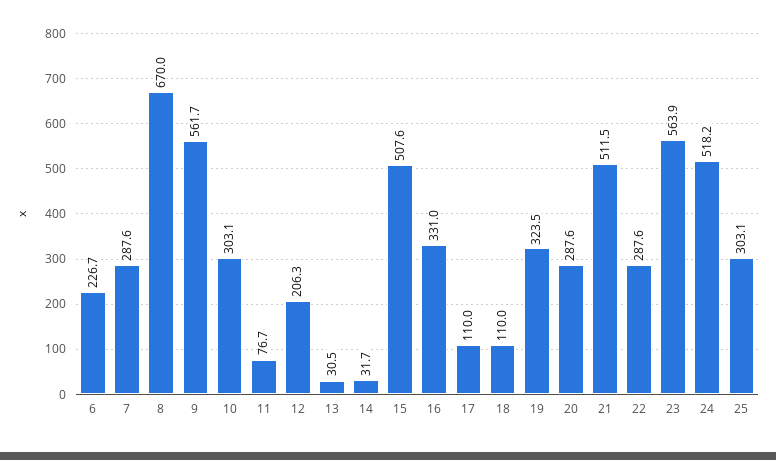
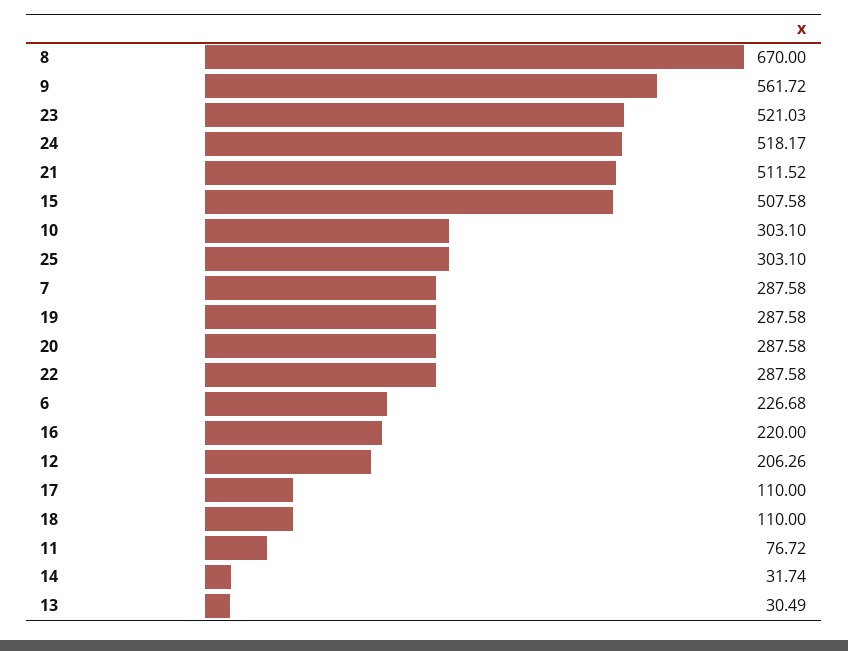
  {
    "6": 226.68,
    "7": 287.58,
    "8": 670,
    "9": 561.72,
    "10": 303.1,
    "11": 76.72,
    "12": 206.26,
    "13": 30.49,
    "14": 31.74,
    "15": 507.58,
-   "16": 331,
+   "16": 220,
    "17": 110,
    "18": 110,
-   "19": 323.5,
+   "19": 287.58,
    "20": 287.58,
    "21": 511.52,
    "22": 287.58,
-   "23": 563.9,
+   "23": 521.03,
    "24": 518.17,
    "25": 303.1
  }

